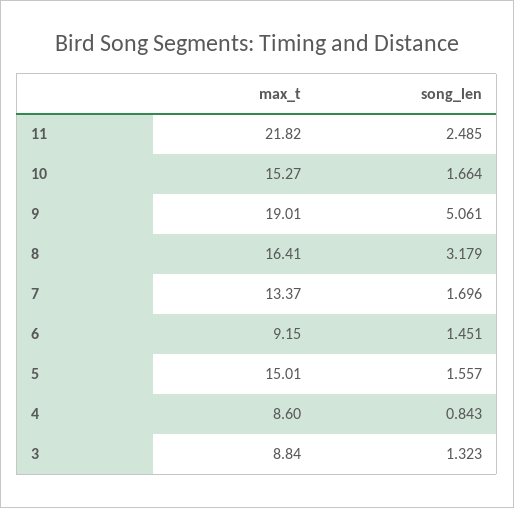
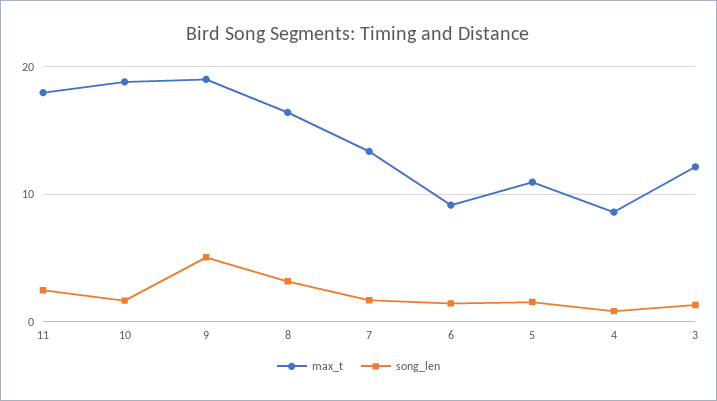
  {
    "max_t": {
-     "11": 21.82,
+     "11": 18,
-     "10": 15.27,
+     "10": 19,
      "9": 19.01,
      "8": 16.41,
      "7": 13.37,
      "6": 9.15,
-     "5": 15.01,
+     "5": 11,
      "4": 8.6,
-     "3": 8.84
+     "3": 12
    },
    "song_len": {
      "11": 2.485,
      "10": 1.664,
      "9": 5.061,
      "8": 3.179,
      "7": 1.696,
      "6": 1.451,
      "5": 1.557,
      "4": 0.843,
      "3": 1.323
    }
  }

